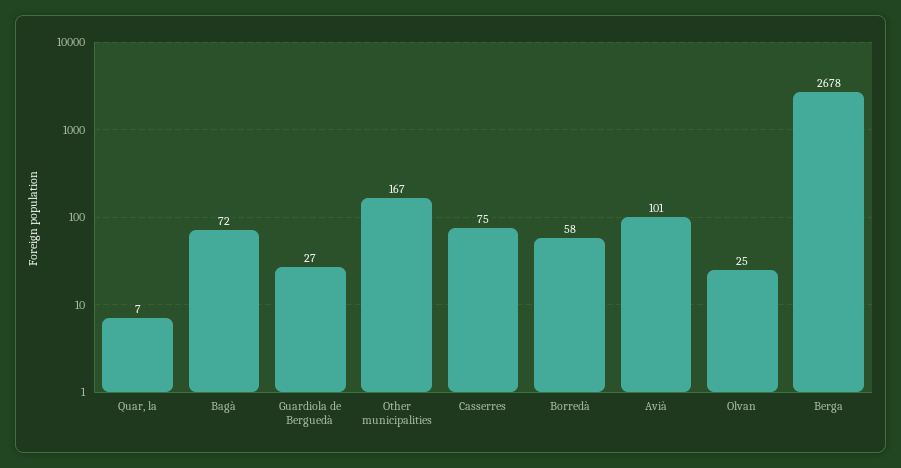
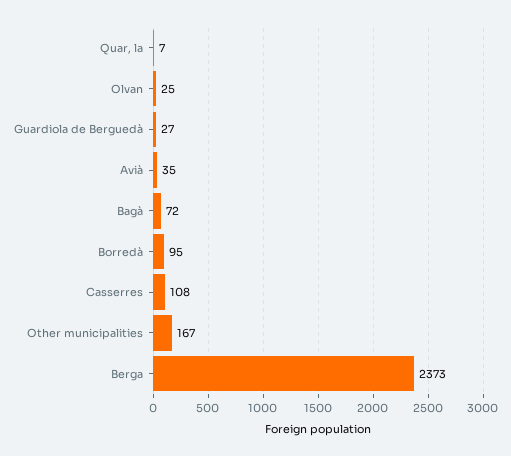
  {
    "Quar, la": 7,
    "Bagà": 72,
    "Guardiola de Berguedà": 27,
    "Other municipalities": 167,
-   "Casserres": 75,
+   "Casserres": 108,
-   "Borredà": 58,
+   "Borredà": 95,
-   "Avià": 101,
+   "Avià": 35,
    "Olvan": 25,
-   "Berga": 2678
+   "Berga": 2373
  }

